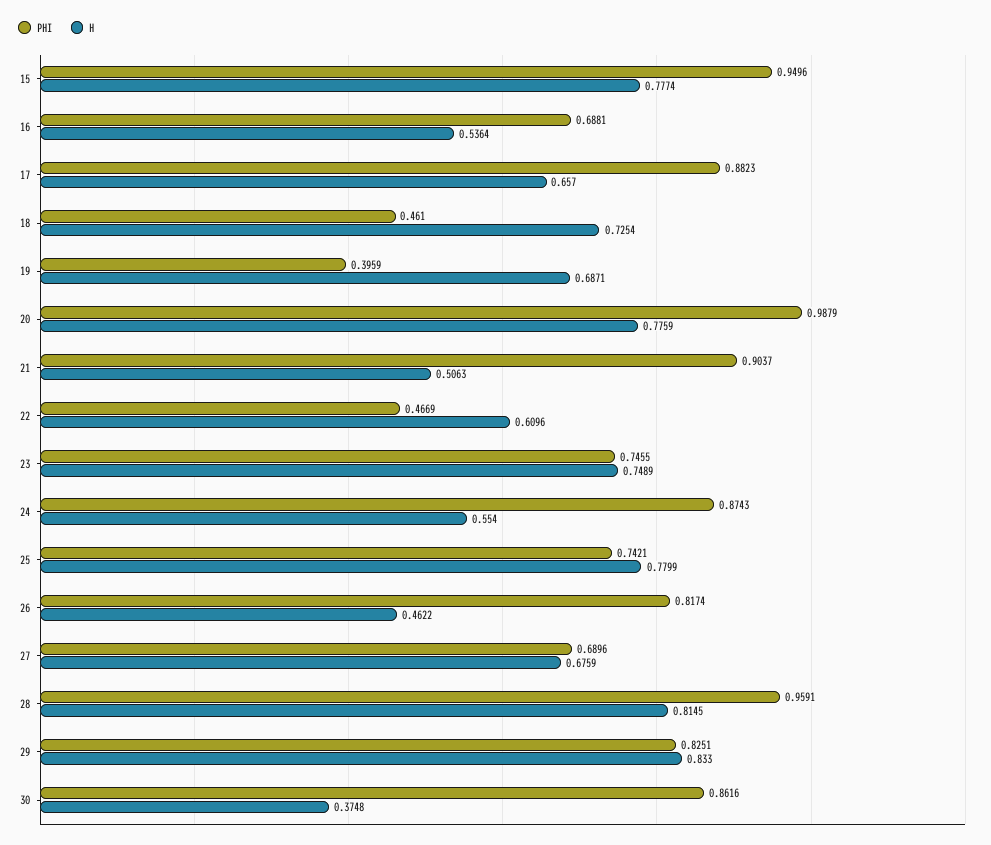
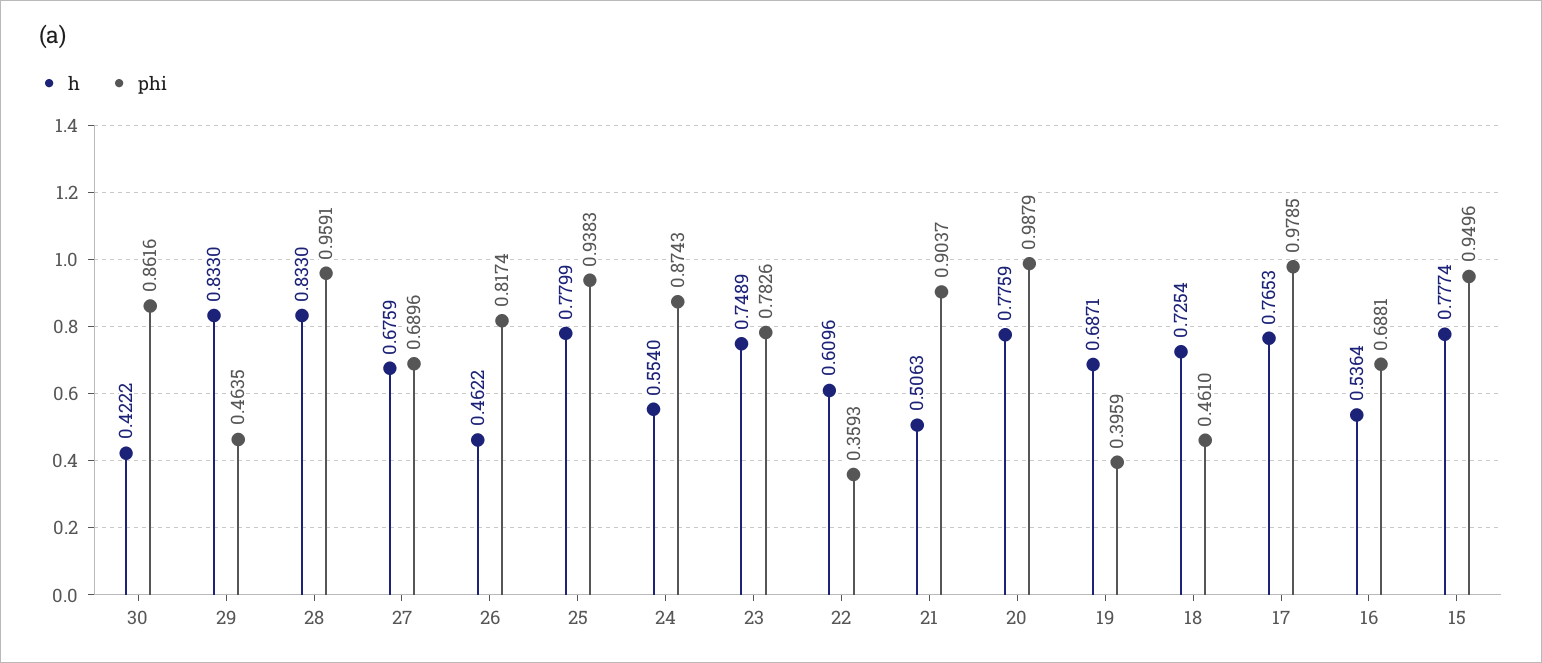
  {
    "PHI": {
      "15": 0.9496,
      "16": 0.6881,
-     "17": 0.8823,
+     "17": 0.9785,
      "18": 0.461,
      "19": 0.3959,
      "20": 0.9879,
      "21": 0.9037,
-     "22": 0.4669,
+     "22": 0.3593,
-     "23": 0.7455,
+     "23": 0.7826,
      "24": 0.8743,
-     "25": 0.7421,
+     "25": 0.9383,
      "26": 0.8174,
      "27": 0.6896,
      "28": 0.9591,
-     "29": 0.8251,
+     "29": 0.4635,
      "30": 0.8616
    },
    "H": {
      "15": 0.7774,
      "16": 0.5364,
-     "17": 0.657,
+     "17": 0.7653,
      "18": 0.7254,
      "19": 0.6871,
      "20": 0.7759,
      "21": 0.5063,
      "22": 0.6096,
      "23": 0.7489,
      "24": 0.554,
      "25": 0.7799,
      "26": 0.4622,
      "27": 0.6759,
-     "28": 0.8145,
+     "28": 0.833,
      "29": 0.833,
-     "30": 0.3748
+     "30": 0.4222
    }
  }

